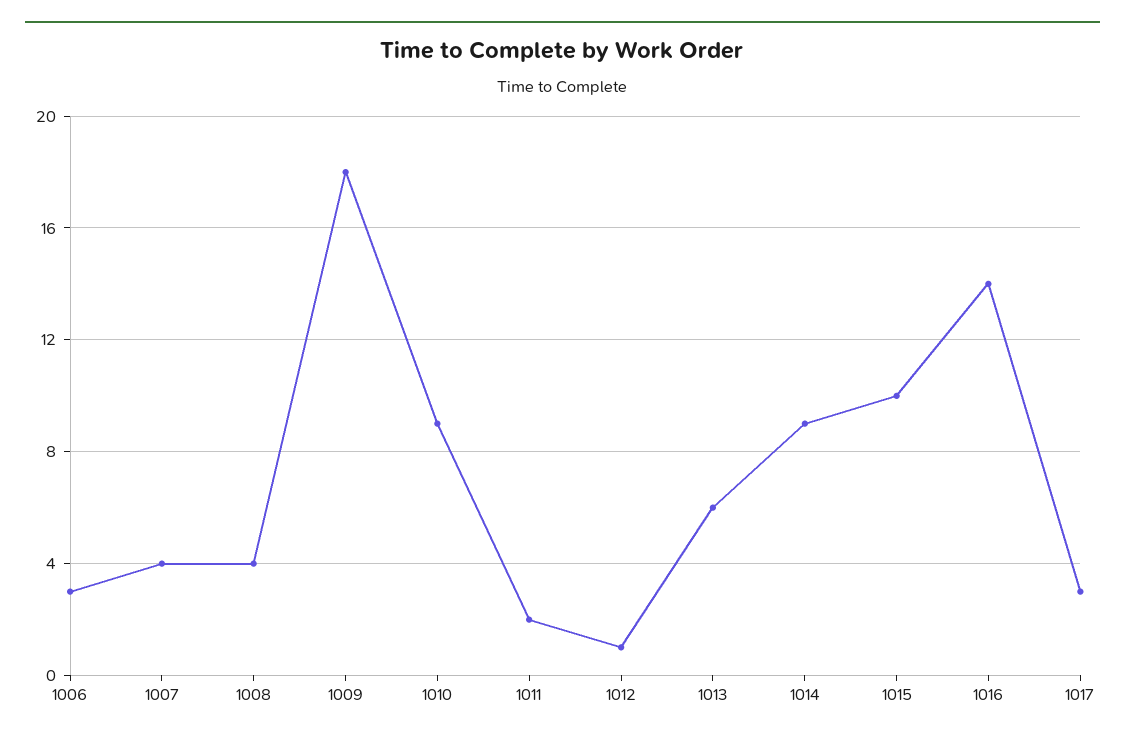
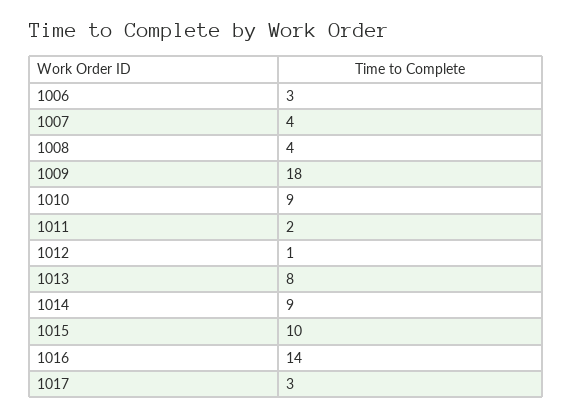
  {
    "1006": 3,
    "1007": 4,
    "1008": 4,
    "1009": 18,
    "1010": 9,
    "1011": 2,
    "1012": 1,
-   "1013": 6,
+   "1013": 8,
    "1014": 9,
    "1015": 10,
    "1016": 14,
    "1017": 3
  }

